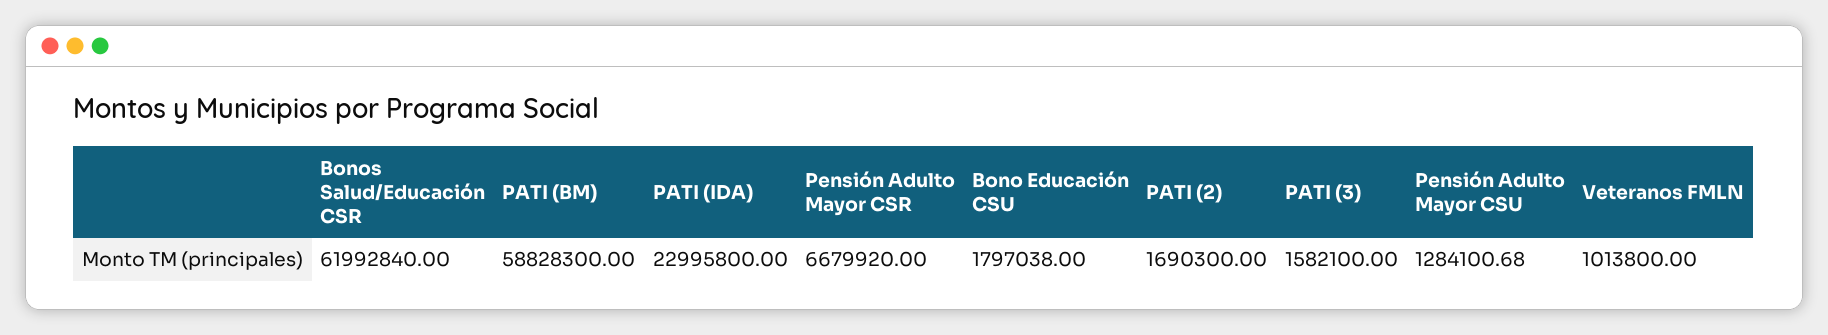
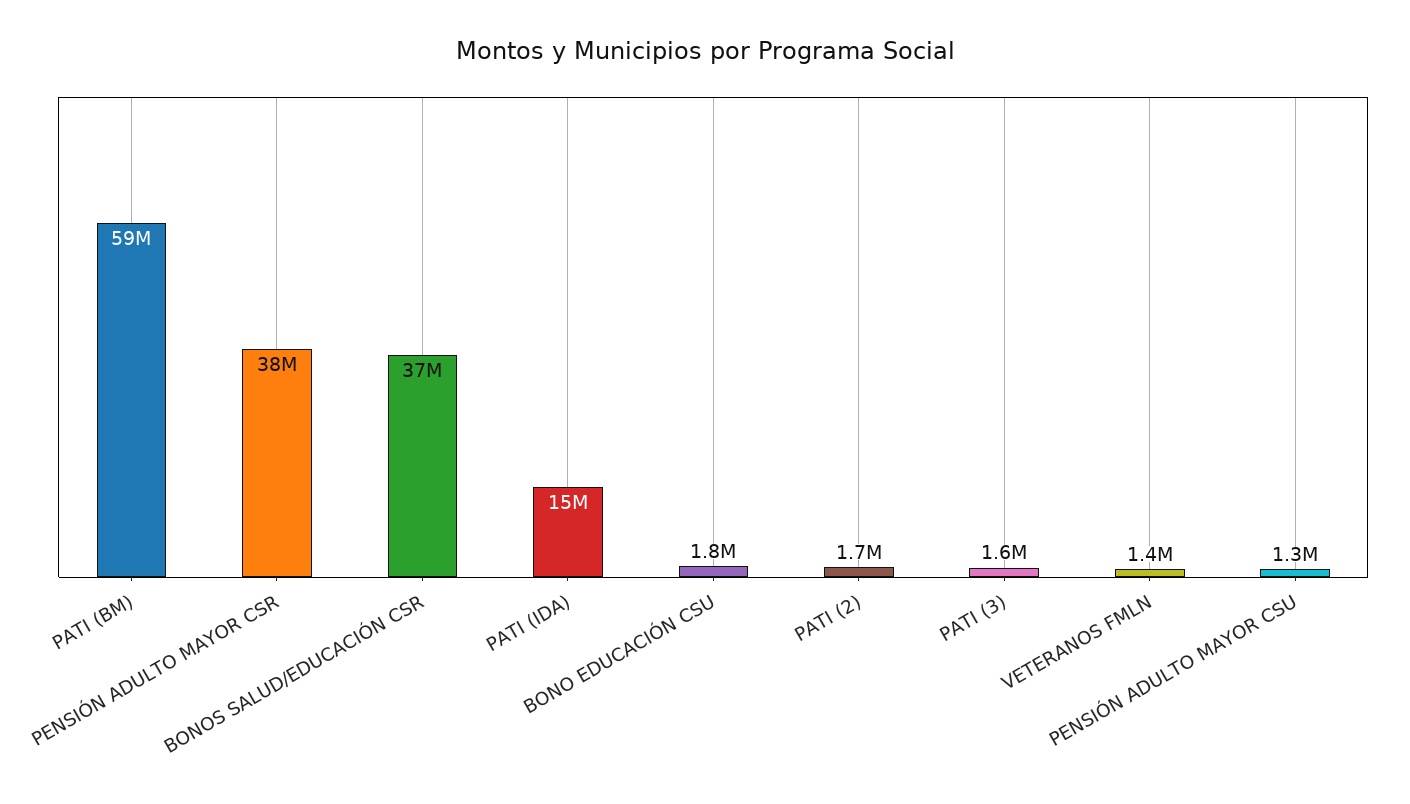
  {
-   "Bonos Salud/Educación CSR": 61992840,
+   "Bonos Salud/Educación CSR": 37000000,
    "PATI (BM)": 58828300,
-   "PATI (IDA)": 22995800,
+   "PATI (IDA)": 15000000,
-   "Pensión Adulto Mayor CSR": 6679920,
+   "Pensión Adulto Mayor CSR": 38000000,
    "Bono Educación CSU": 1797038,
    "PATI (2)": 1690300,
    "PATI (3)": 1582100,
    "Pensión Adulto Mayor CSU": 1284100.68,
-   "Veteranos FMLN": 1013800
+   "Veteranos FMLN": 1400000
  }

